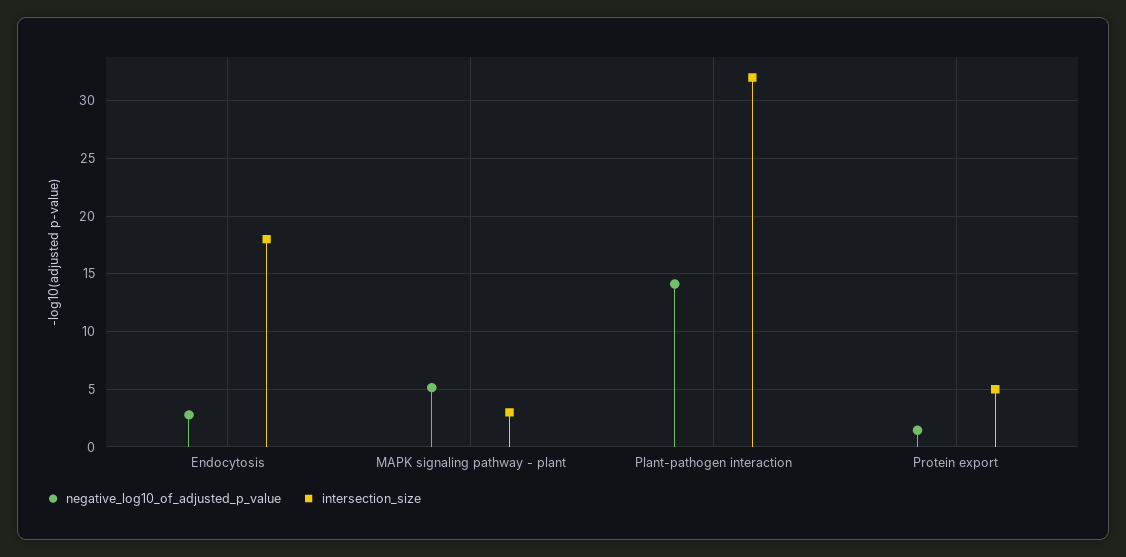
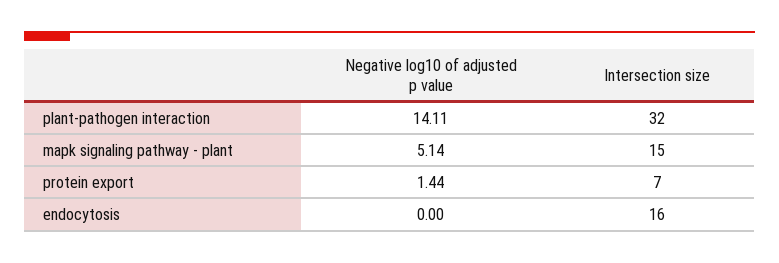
  {
    "negative_log10_of_adjusted_p_value": {
-     "Endocytosis": 3,
+     "Endocytosis": 0,
      "MAPK signaling pathway - plant": 5.14,
      "Plant-pathogen interaction": 14.11,
      "Protein export": 1.44
    },
    "intersection_size": {
-     "Endocytosis": 18,
+     "Endocytosis": 16,
-     "MAPK signaling pathway - plant": 3,
+     "MAPK signaling pathway - plant": 15,
      "Plant-pathogen interaction": 32,
-     "Protein export": 5
+     "Protein export": 7
    }
  }

